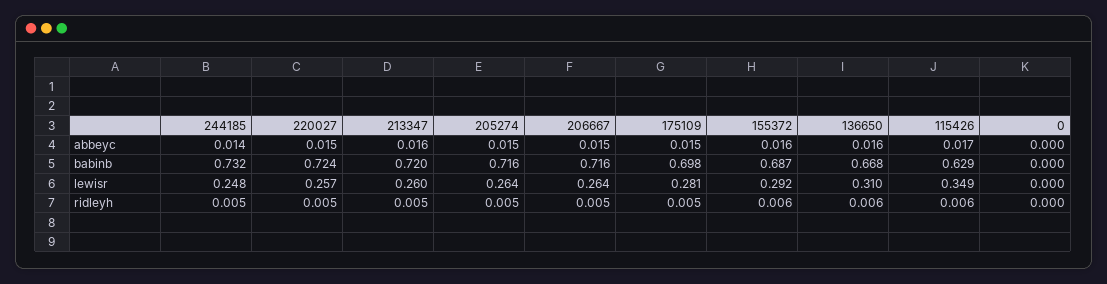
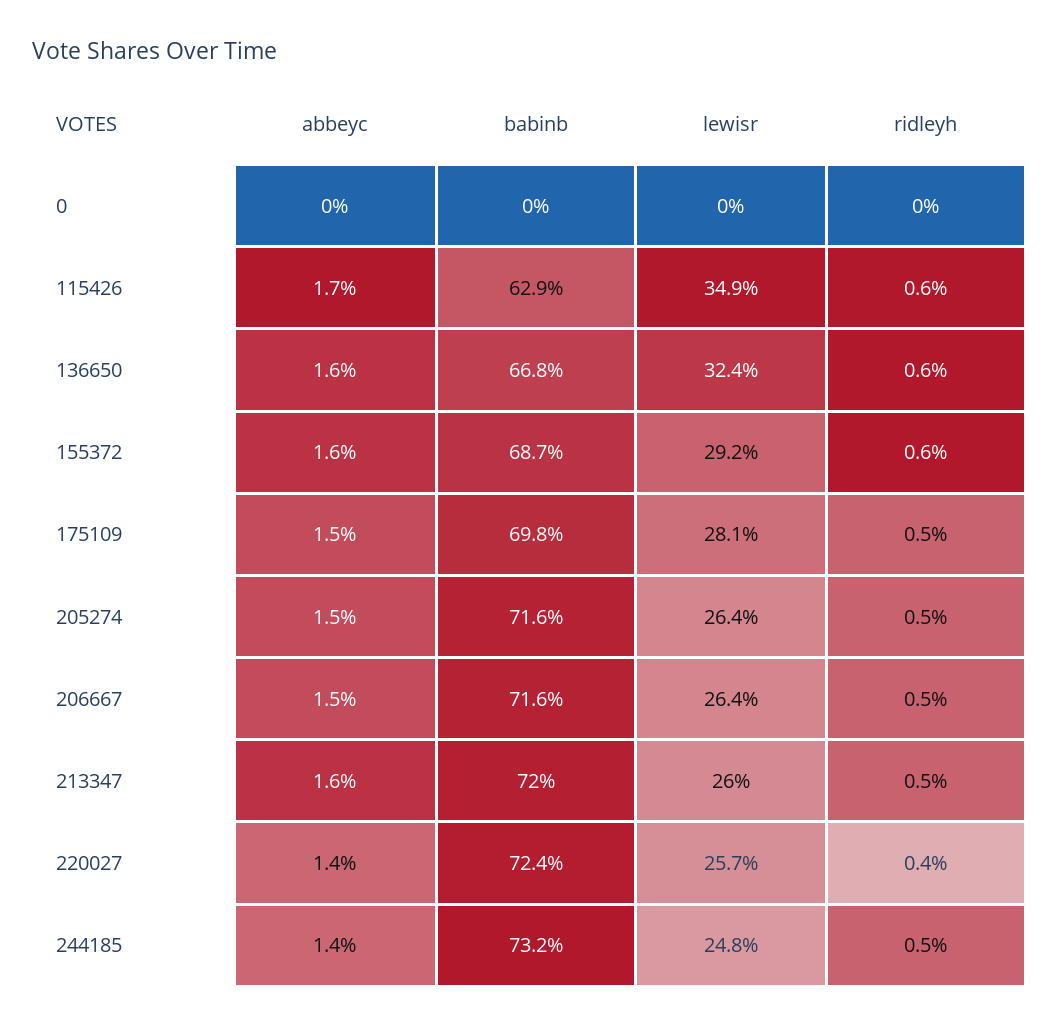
  {
    "244185": {
      "abbeyc": 0.014,
      "babinb": 0.732,
      "lewisr": 0.248,
      "ridleyh": 0.005
    },
    "220027": {
-     "abbeyc": 0.015,
+     "abbeyc": 0.014,
      "babinb": 0.724,
      "lewisr": 0.257,
-     "ridleyh": 0.005
+     "ridleyh": 0.004
    },
    "213347": {
      "abbeyc": 0.016,
      "babinb": 0.72,
      "lewisr": 0.26,
      "ridleyh": 0.005
    },
    "205274": {
      "abbeyc": 0.015,
      "babinb": 0.716,
      "lewisr": 0.264,
      "ridleyh": 0.005
    },
    "206667": {
      "abbeyc": 0.015,
      "babinb": 0.716,
      "lewisr": 0.264,
      "ridleyh": 0.005
    },
    "175109": {
      "abbeyc": 0.015,
      "babinb": 0.698,
      "lewisr": 0.281,
      "ridleyh": 0.005
    },
    "155372": {
      "abbeyc": 0.016,
      "babinb": 0.687,
      "lewisr": 0.292,
      "ridleyh": 0.006
    },
    "136650": {
      "abbeyc": 0.016,
      "babinb": 0.668,
-     "lewisr": 0.31,
+     "lewisr": 0.324,
      "ridleyh": 0.006
    },
    "115426": {
      "abbeyc": 0.017,
      "babinb": 0.629,
      "lewisr": 0.349,
      "ridleyh": 0.006
    },
    "0": {
      "abbeyc": 0,
      "babinb": 0,
      "lewisr": 0,
      "ridleyh": 0
    }
  }

